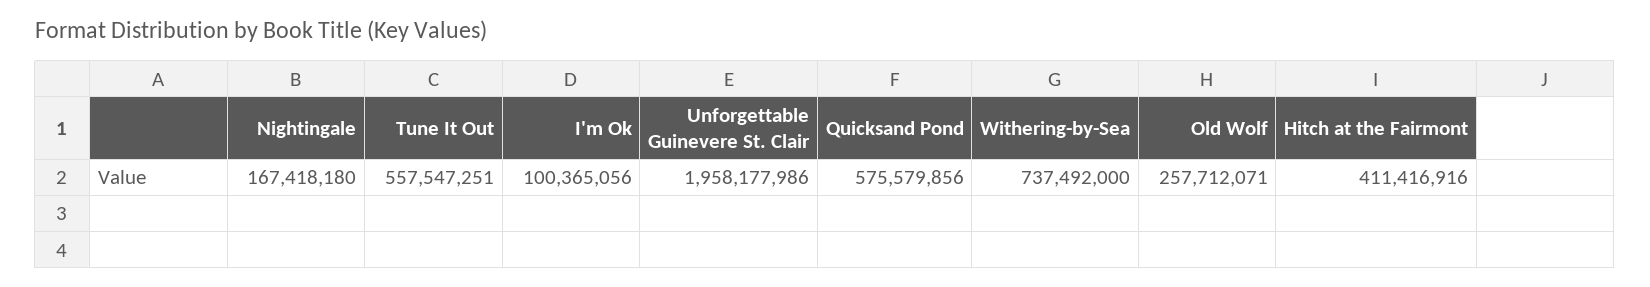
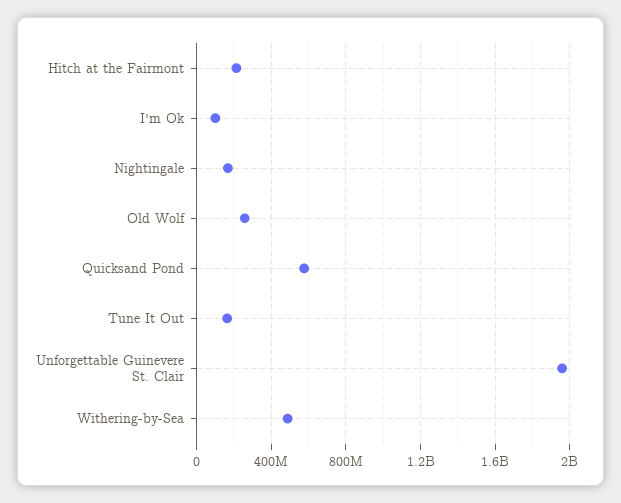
  {
    "Nightingale": 167418180,
-   "Tune It Out": 557547251,
+   "Tune It Out": 150000000,
    "I'm Ok": 100365056,
    "Unforgettable Guinevere St. Clair": 1958177986,
    "Quicksand Pond": 575579856,
-   "Withering-by-Sea": 737492000,
+   "Withering-by-Sea": 500000000,
    "Old Wolf": 257712071,
-   "Hitch at the Fairmont": 411416916
+   "Hitch at the Fairmont": 200000000
  }

